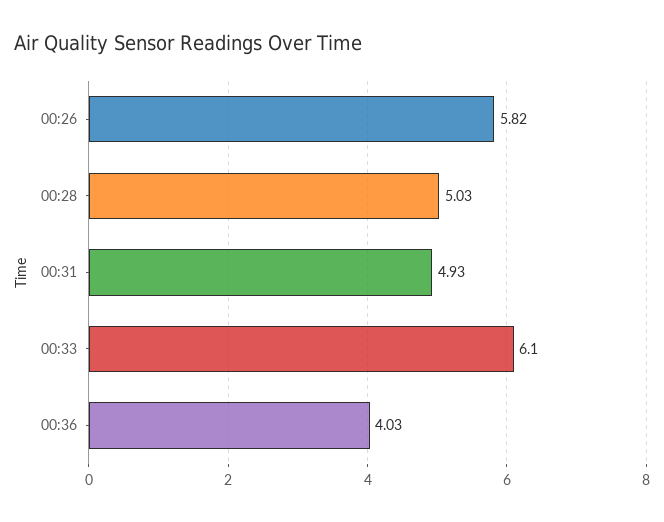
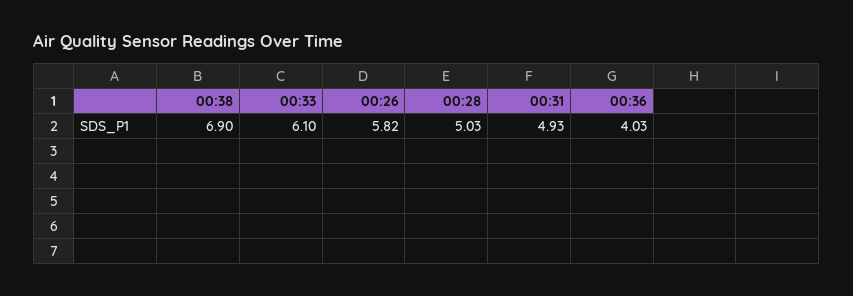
  {
    "00:26": 5.82,
    "00:28": 5.03,
    "00:31": 4.93,
    "00:33": 6.1,
-   "00:36": 4.03
+   "00:36": 4.03,
+   "00:38": 6.9
  }

